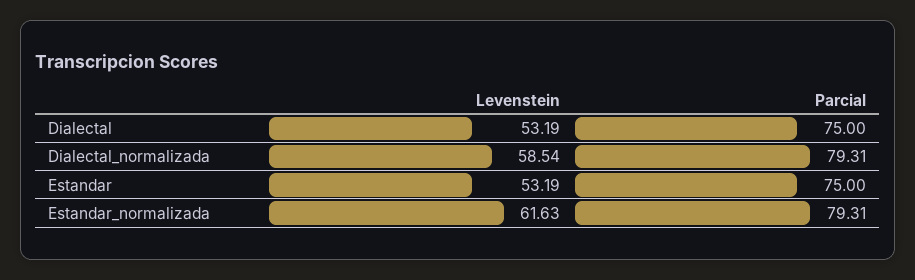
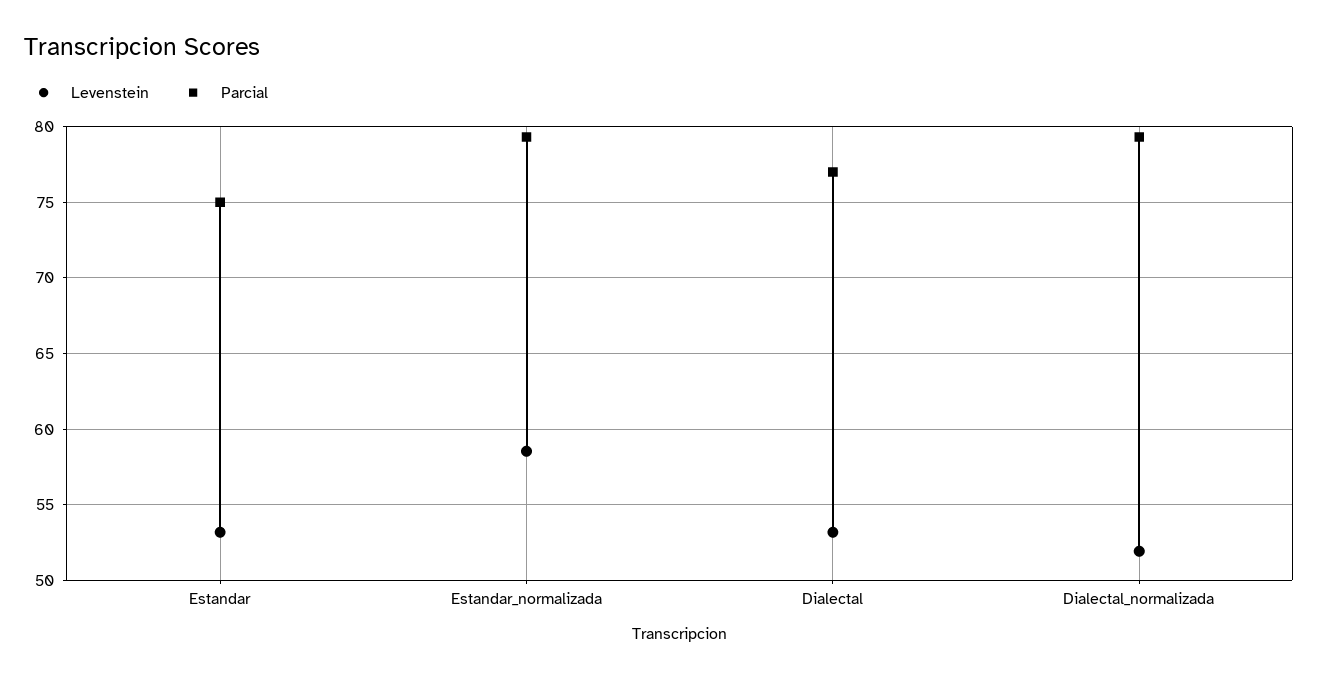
  {
    "Levenstein": {
      "Dialectal": 53.19,
-     "Dialectal_normalizada": 58.54,
+     "Dialectal_normalizada": 52,
      "Estandar": 53.19,
-     "Estandar_normalizada": 61.63
+     "Estandar_normalizada": 58.5
    },
    "Parcial": {
-     "Dialectal": 75,
+     "Dialectal": 77,
      "Dialectal_normalizada": 79.31,
      "Estandar": 75,
      "Estandar_normalizada": 79.31
    }
  }

